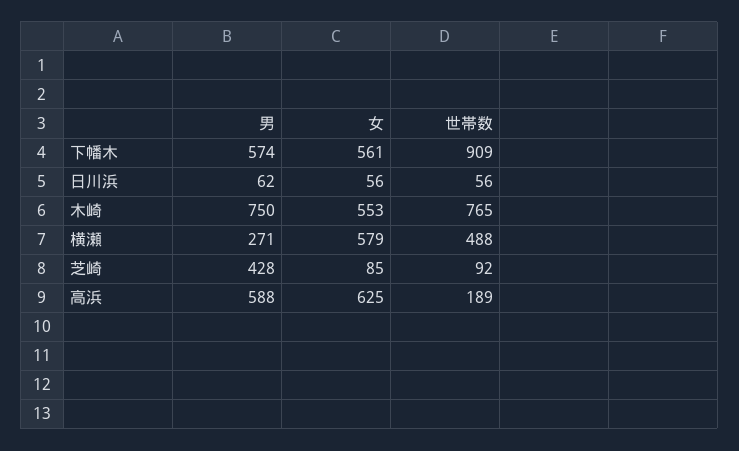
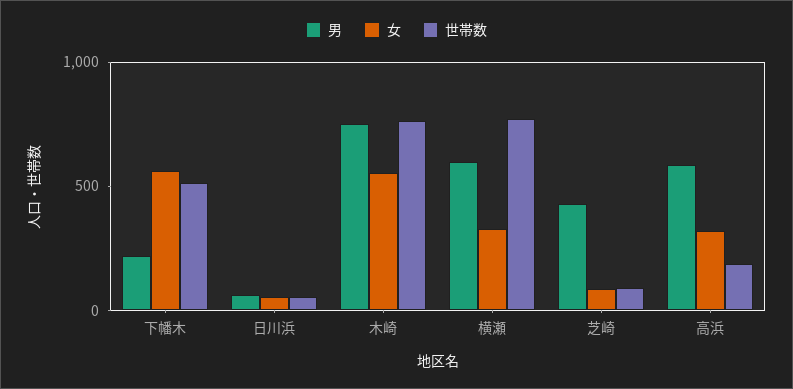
  {
    "男": {
-     "下幡木": 574,
+     "下幡木": 200,
      "日川浜": 62,
      "木崎": 750,
-     "横瀬": 271,
+     "横瀬": 600,
      "芝崎": 428,
      "高浜": 588
    },
    "女": {
      "下幡木": 561,
      "日川浜": 56,
      "木崎": 553,
-     "横瀬": 579,
+     "横瀬": 300,
      "芝崎": 85,
-     "高浜": 625
+     "高浜": 300
    },
    "世帯数": {
-     "下幡木": 909,
+     "下幡木": 500,
      "日川浜": 56,
      "木崎": 765,
-     "横瀬": 488,
+     "横瀬": 800,
      "芝崎": 92,
      "高浜": 189
    }
  }

